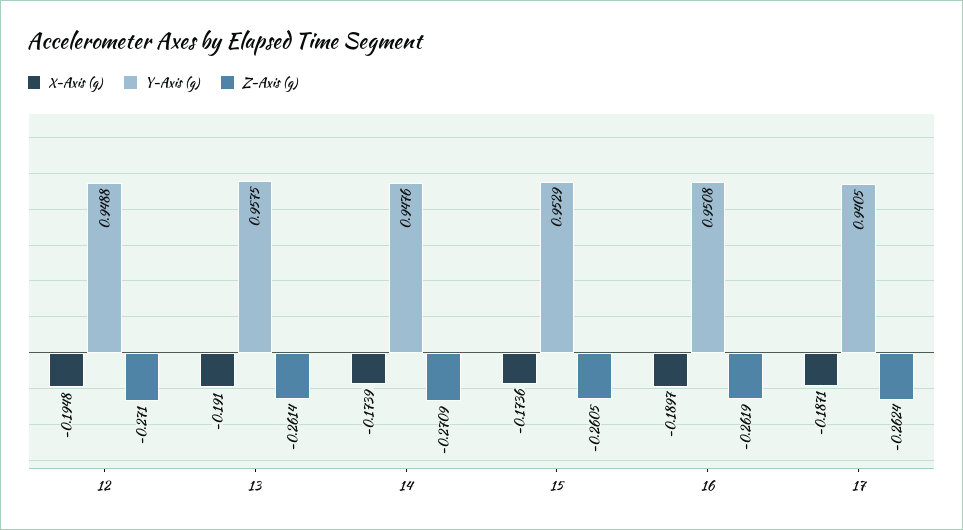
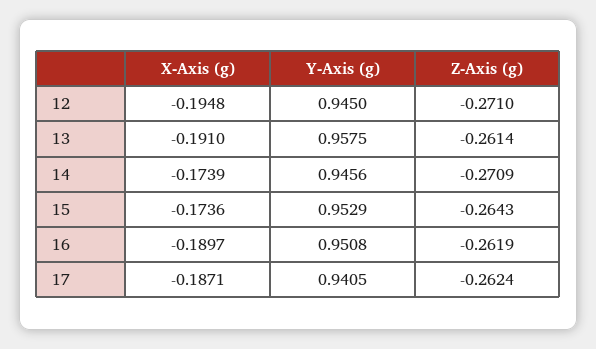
  {
    "X-Axis (g)": {
      "12": -0.1948,
      "13": -0.191,
      "14": -0.1739,
      "15": -0.1736,
      "16": -0.1897,
      "17": -0.1871
    },
    "Y-Axis (g)": {
-     "12": 0.9488,
+     "12": 0.945,
      "13": 0.9575,
-     "14": 0.9476,
+     "14": 0.9456,
      "15": 0.9529,
      "16": 0.9508,
      "17": 0.9405
    },
    "Z-Axis (g)": {
      "12": -0.271,
      "13": -0.2614,
      "14": -0.2709,
-     "15": -0.2605,
+     "15": -0.2643,
      "16": -0.2619,
      "17": -0.2624
    }
  }

